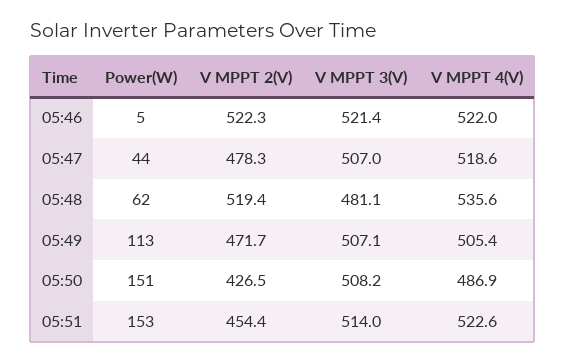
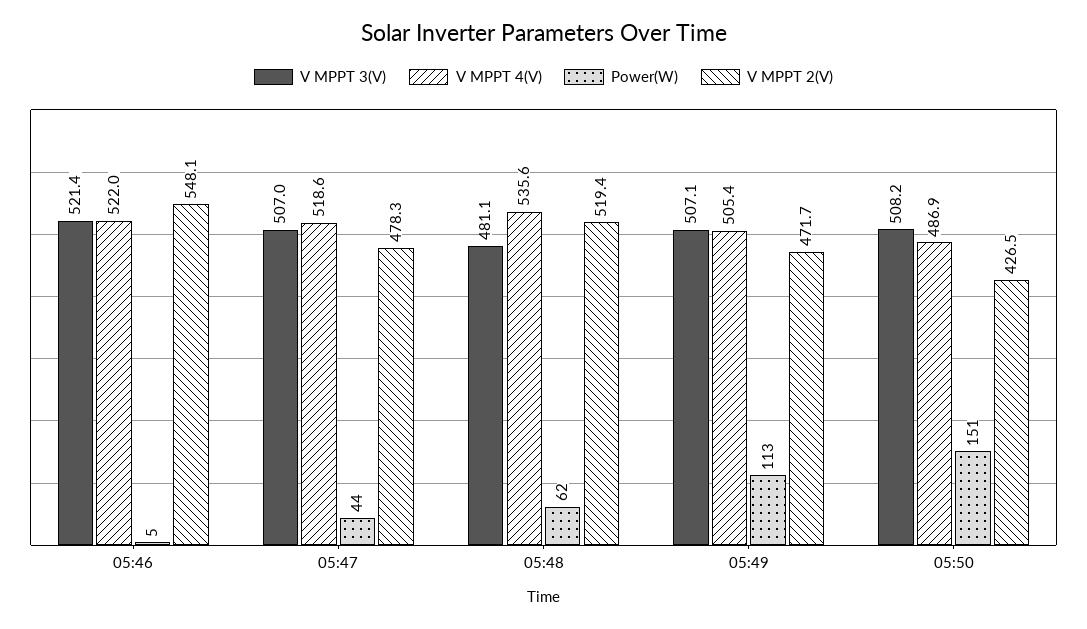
  {
    "Power(W)": {
      "05:46": 5,
      "05:47": 44,
      "05:48": 62,
      "05:49": 113,
-     "05:50": 151,
+     "05:50": 151
-     "05:51": 153
    },
    "V MPPT 2(V)": {
-     "05:46": 522.3,
+     "05:46": 548.1,
      "05:47": 478.3,
      "05:48": 519.4,
      "05:49": 471.7,
-     "05:50": 426.5,
+     "05:50": 426.5
-     "05:51": 454.4
    },
    "V MPPT 3(V)": {
      "05:46": 521.4,
      "05:47": 507,
      "05:48": 481.1,
      "05:49": 507.1,
-     "05:50": 508.2,
+     "05:50": 508.2
-     "05:51": 514
    },
    "V MPPT 4(V)": {
      "05:46": 522,
      "05:47": 518.6,
      "05:48": 535.6,
      "05:49": 505.4,
-     "05:50": 486.9,
+     "05:50": 486.9
-     "05:51": 522.6
    }
  }

